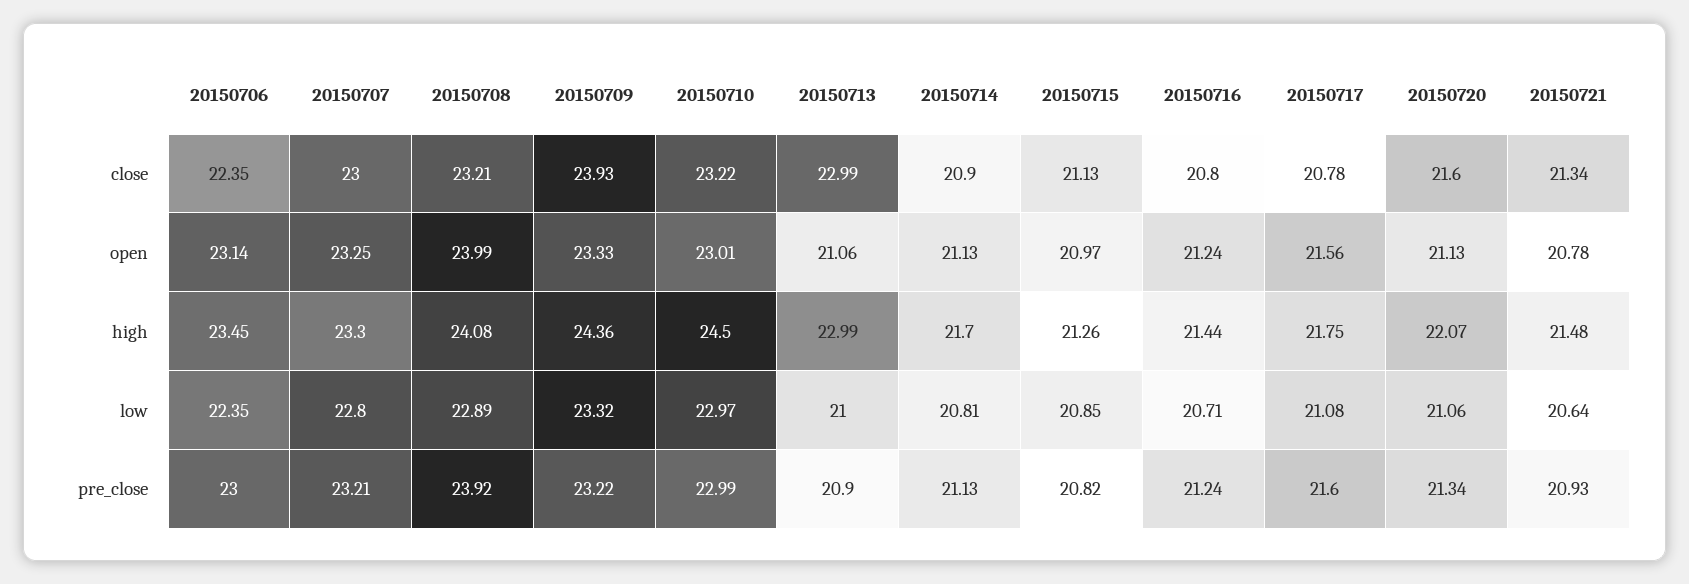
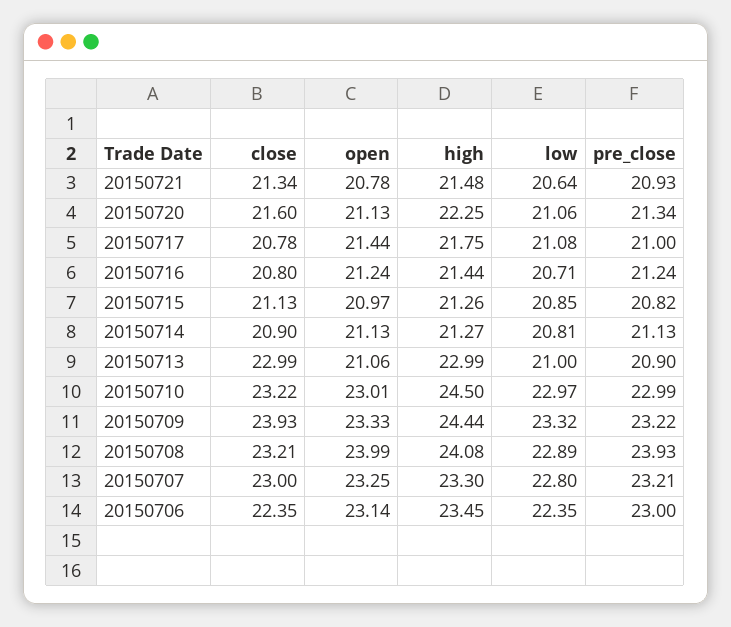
  {
    "20150706": {
      "close": 22.35,
      "open": 23.14,
      "high": 23.45,
      "low": 22.35,
      "pre_close": 23
    },
    "20150707": {
      "close": 23,
      "open": 23.25,
      "high": 23.3,
      "low": 22.8,
      "pre_close": 23.21
    },
    "20150708": {
      "close": 23.21,
      "open": 23.99,
      "high": 24.08,
      "low": 22.89,
-     "pre_close": 23.92
+     "pre_close": 23.93
    },
    "20150709": {
      "close": 23.93,
      "open": 23.33,
-     "high": 24.36,
+     "high": 24.44,
      "low": 23.32,
      "pre_close": 23.22
    },
    "20150710": {
      "close": 23.22,
      "open": 23.01,
      "high": 24.5,
      "low": 22.97,
      "pre_close": 22.99
    },
    "20150713": {
      "close": 22.99,
      "open": 21.06,
      "high": 22.99,
      "low": 21,
      "pre_close": 20.9
    },
    "20150714": {
      "close": 20.9,
      "open": 21.13,
-     "high": 21.7,
+     "high": 21.27,
      "low": 20.81,
      "pre_close": 21.13
    },
    "20150715": {
      "close": 21.13,
      "open": 20.97,
      "high": 21.26,
      "low": 20.85,
      "pre_close": 20.82
    },
    "20150716": {
      "close": 20.8,
      "open": 21.24,
      "high": 21.44,
      "low": 20.71,
      "pre_close": 21.24
    },
    "20150717": {
      "close": 20.78,
-     "open": 21.56,
+     "open": 21.44,
      "high": 21.75,
      "low": 21.08,
-     "pre_close": 21.6
+     "pre_close": 21
    },
    "20150720": {
      "close": 21.6,
      "open": 21.13,
-     "high": 22.07,
+     "high": 22.25,
      "low": 21.06,
      "pre_close": 21.34
    },
    "20150721": {
      "close": 21.34,
      "open": 20.78,
      "high": 21.48,
      "low": 20.64,
      "pre_close": 20.93
    }
  }

